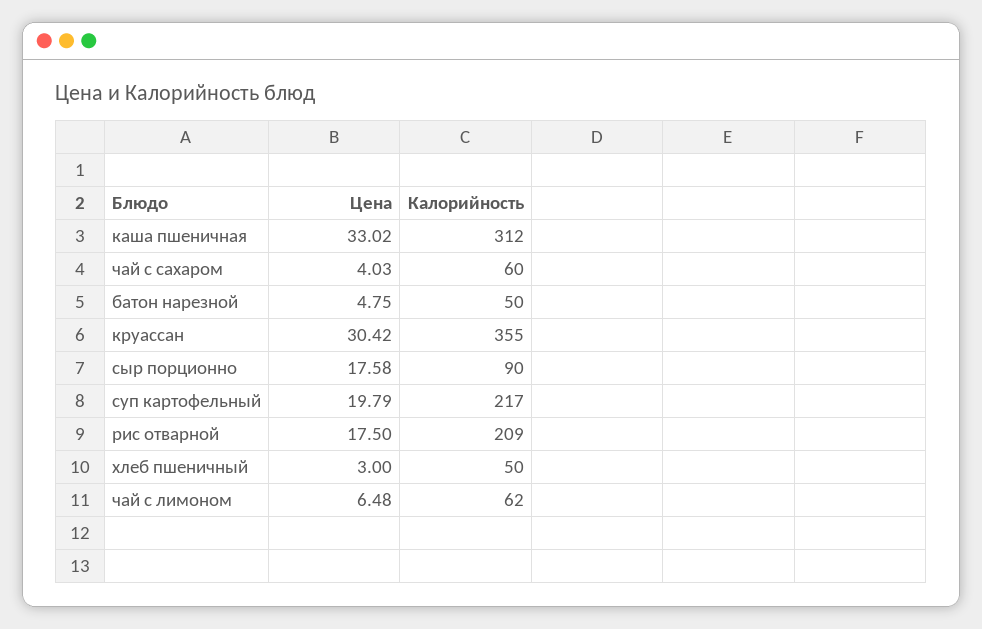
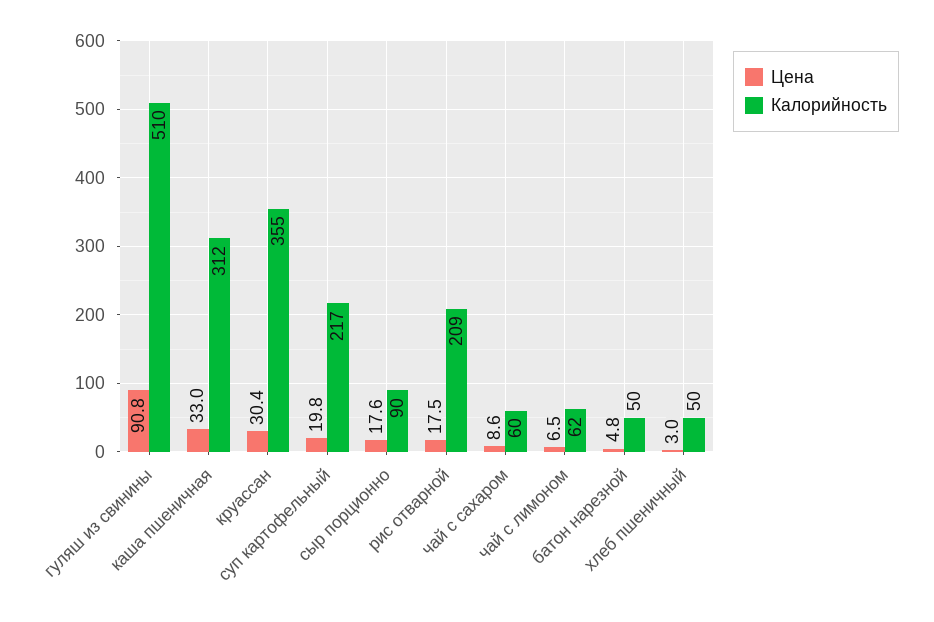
  {
    "Цена": {
      "каша пшеничная": 33.02,
-     "чай с сахаром": 4.03,
+     "чай с сахаром": 8.6,
      "батон нарезной": 4.75,
      "круассан": 30.42,
      "сыр порционно": 17.58,
      "суп картофельный": 19.79,
      "рис отварной": 17.5,
      "хлеб пшеничный": 3,
-     "чай с лимоном": 6.48
+     "чай с лимоном": 6.48,
+     "гуляш из свинины": 90.8
    },
    "Калорийность": {
      "каша пшеничная": 312,
      "чай с сахаром": 60,
      "батон нарезной": 50,
      "круассан": 355,
      "сыр порционно": 90,
      "суп картофельный": 217,
      "рис отварной": 209,
      "хлеб пшеничный": 50,
-     "чай с лимоном": 62
+     "чай с лимоном": 62,
+     "гуляш из свинины": 510
    }
  }

